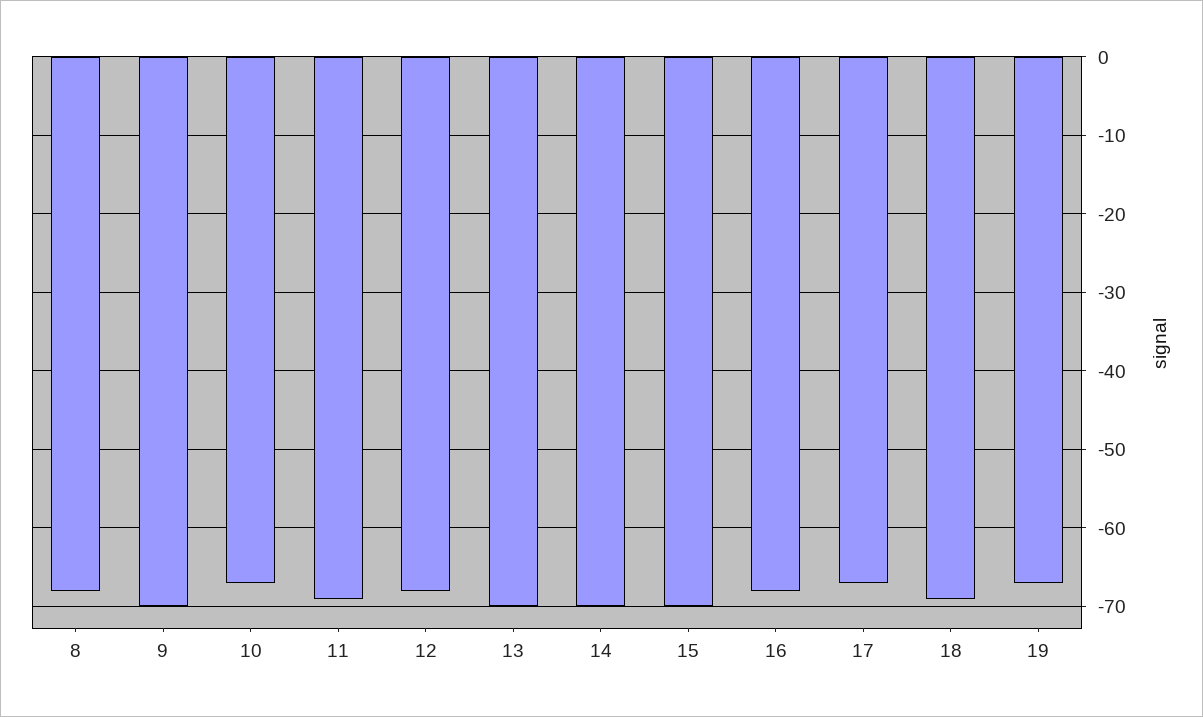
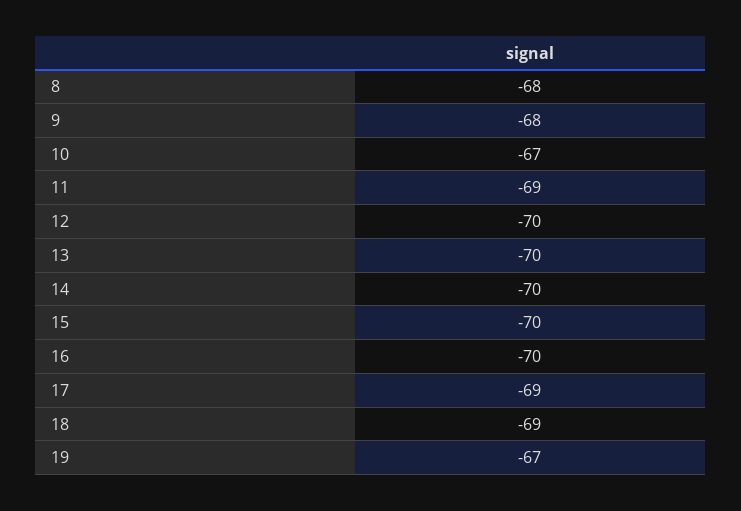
  {
    "8": -68,
-   "9": -70,
+   "9": -68,
    "10": -67,
    "11": -69,
-   "12": -68,
+   "12": -70,
    "13": -70,
    "14": -70,
    "15": -70,
-   "16": -68,
+   "16": -70,
-   "17": -67,
+   "17": -69,
    "18": -69,
    "19": -67
  }

